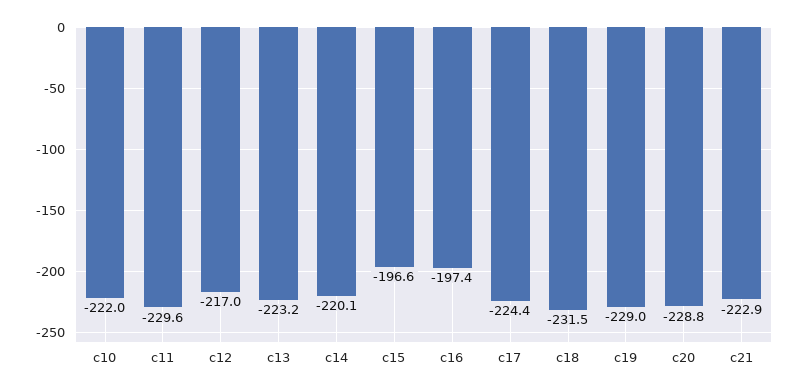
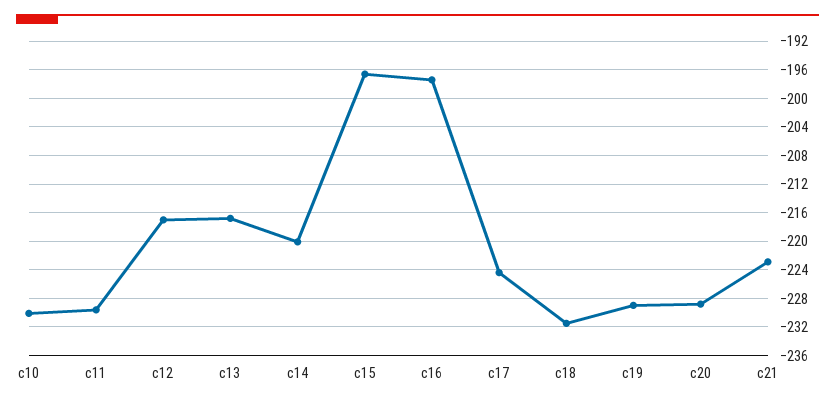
  {
-   "c10": -222,
+   "c10": -230,
    "c11": -229.6,
    "c12": -217,
-   "c13": -223.2,
+   "c13": -217,
    "c14": -220.1,
    "c15": -196.6,
    "c16": -197.4,
    "c17": -224.4,
    "c18": -231.5,
    "c19": -229,
    "c20": -228.8,
    "c21": -222.9
  }

